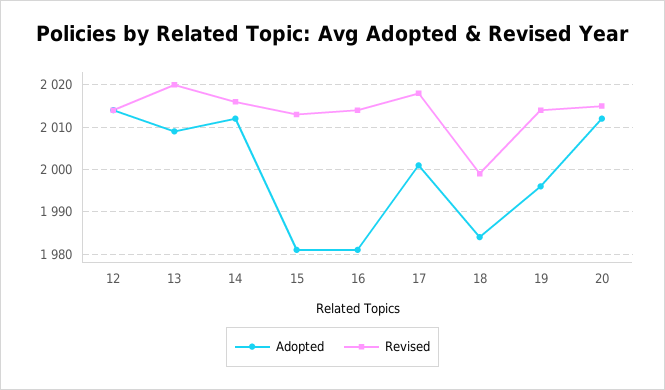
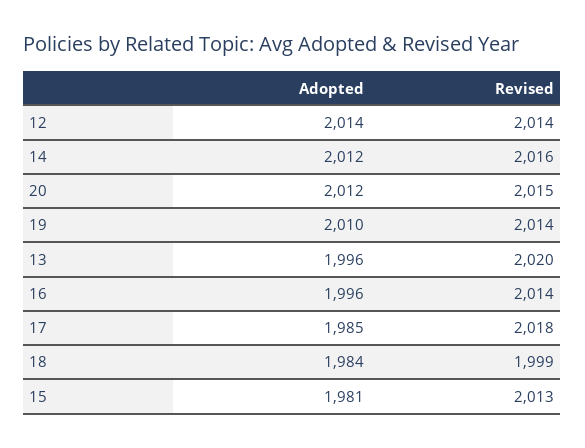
  {
    "Adopted": {
      "12": 2014,
-     "13": 2010,
+     "13": 1996,
      "14": 2012,
      "15": 1981,
-     "16": 1980,
+     "16": 1996,
-     "17": 2000,
+     "17": 1985,
      "18": 1984,
-     "19": 1995,
+     "19": 2010,
      "20": 2012
    },
    "Revised": {
      "12": 2014,
      "13": 2020,
      "14": 2016,
      "15": 2013,
      "16": 2014,
      "17": 2018,
      "18": 1999,
      "19": 2014,
      "20": 2015
    }
  }

